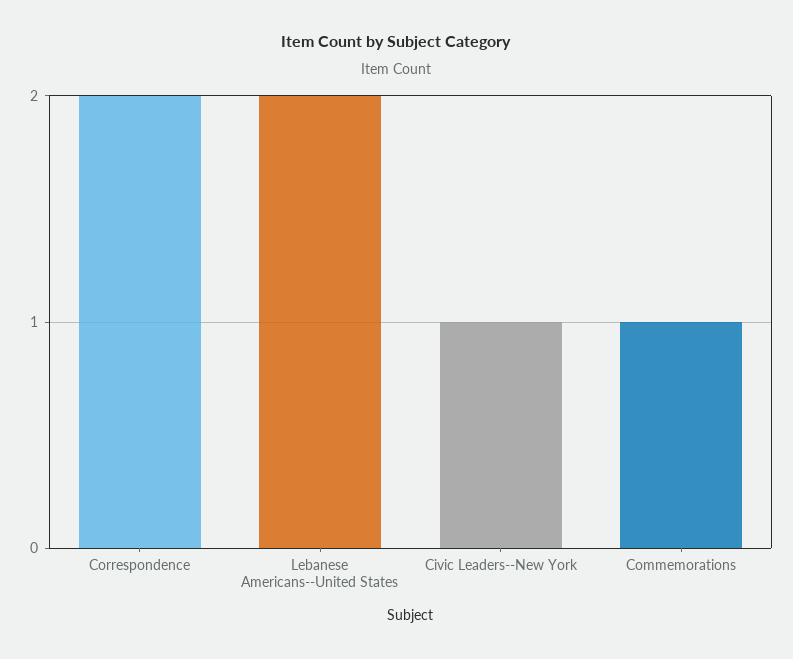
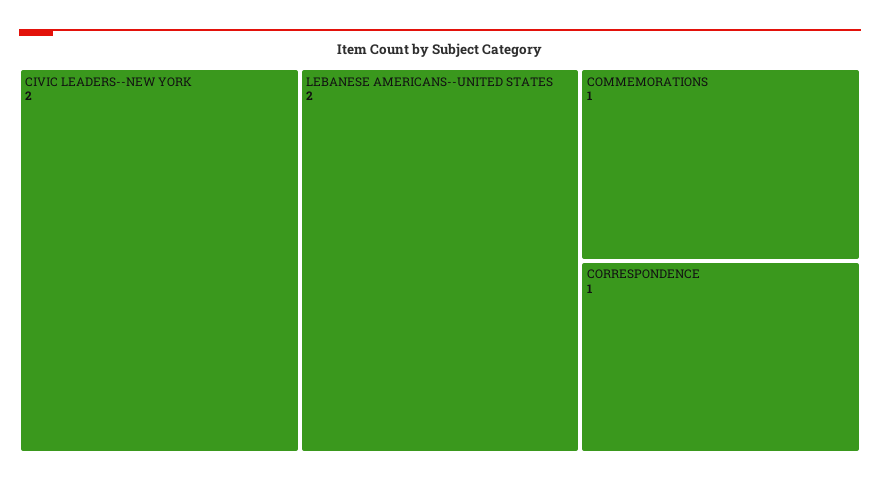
  {
-   "Correspondence": 2,
+   "Correspondence": 1,
    "Lebanese Americans--United States": 2,
-   "Civic Leaders--New York": 1,
+   "Civic Leaders--New York": 2,
    "Commemorations": 1
  }

